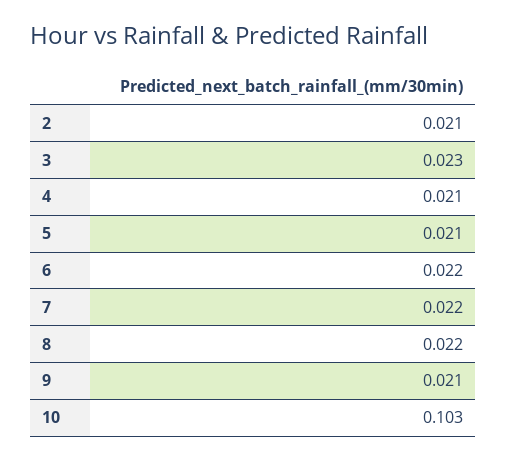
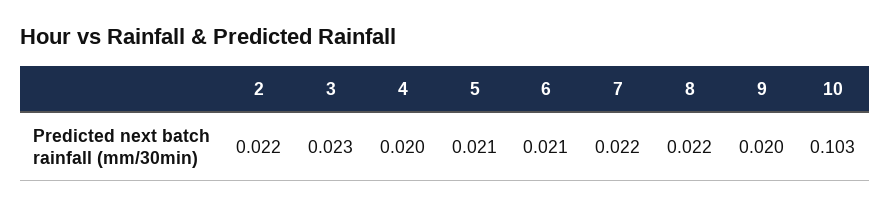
  {
-   "2": 0.021,
+   "2": 0.022,
    "3": 0.023,
-   "4": 0.021,
+   "4": 0.02,
    "5": 0.021,
-   "6": 0.022,
+   "6": 0.021,
    "7": 0.022,
    "8": 0.022,
-   "9": 0.021,
+   "9": 0.02,
    "10": 0.103
  }

